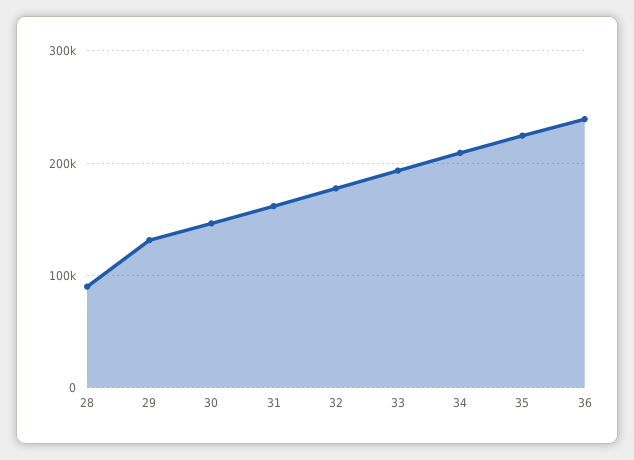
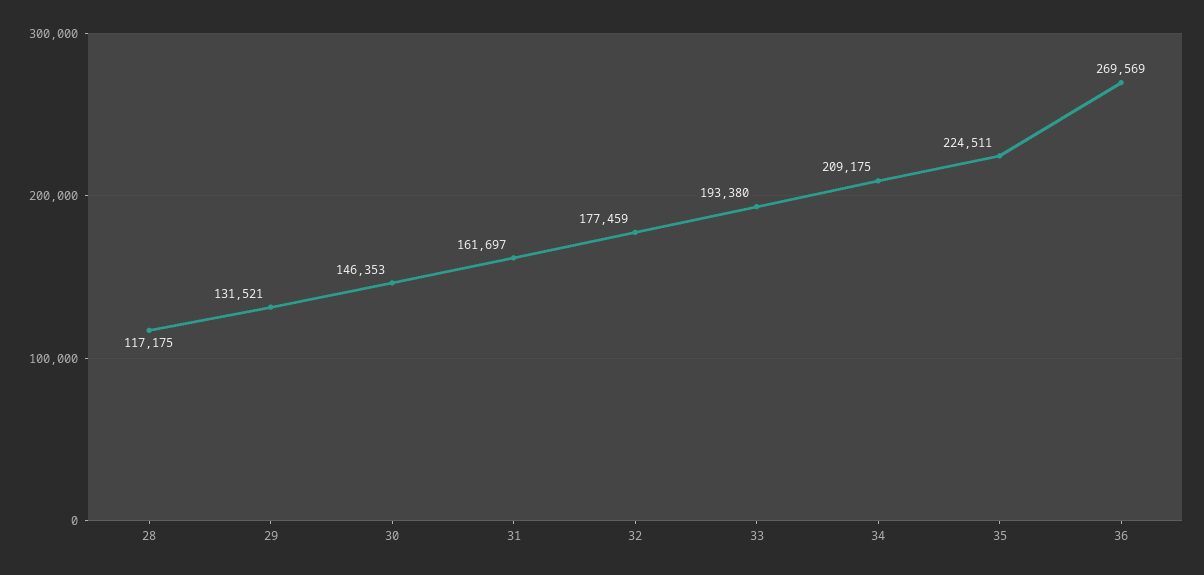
  {
-   "28": 90000,
+   "28": 117175,
    "29": 131521,
    "30": 146353,
    "31": 161697,
    "32": 177459,
    "33": 193380,
    "34": 209175,
    "35": 224511,
-   "36": 240000
+   "36": 269569
  }

